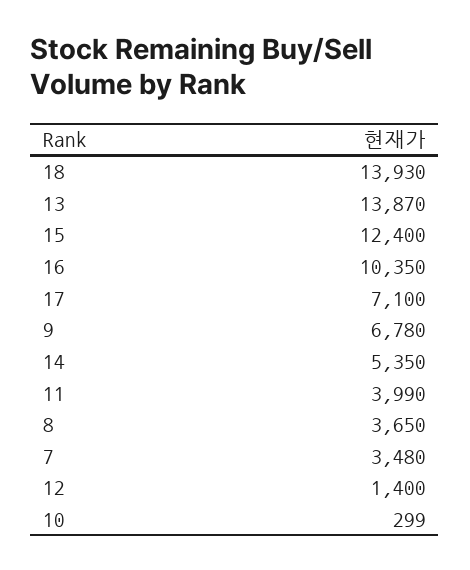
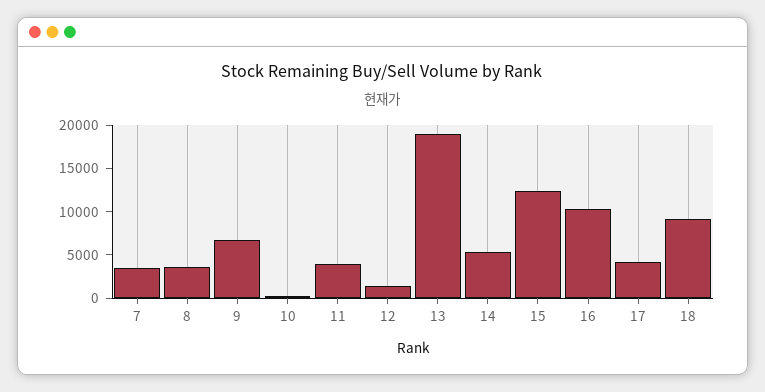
  {
-   "18": 13930,
+   "18": 9000,
-   "13": 13870,
+   "13": 19000,
    "15": 12400,
    "16": 10350,
-   "17": 7100,
+   "17": 4000,
    "9": 6780,
    "14": 5350,
    "11": 3990,
    "8": 3650,
    "7": 3480,
    "12": 1400,
    "10": 299
  }

